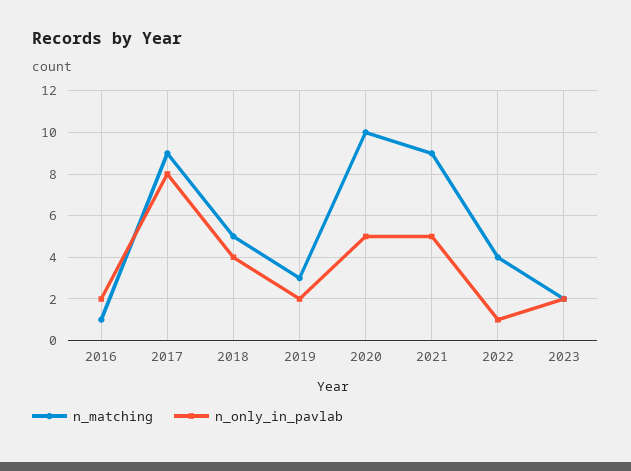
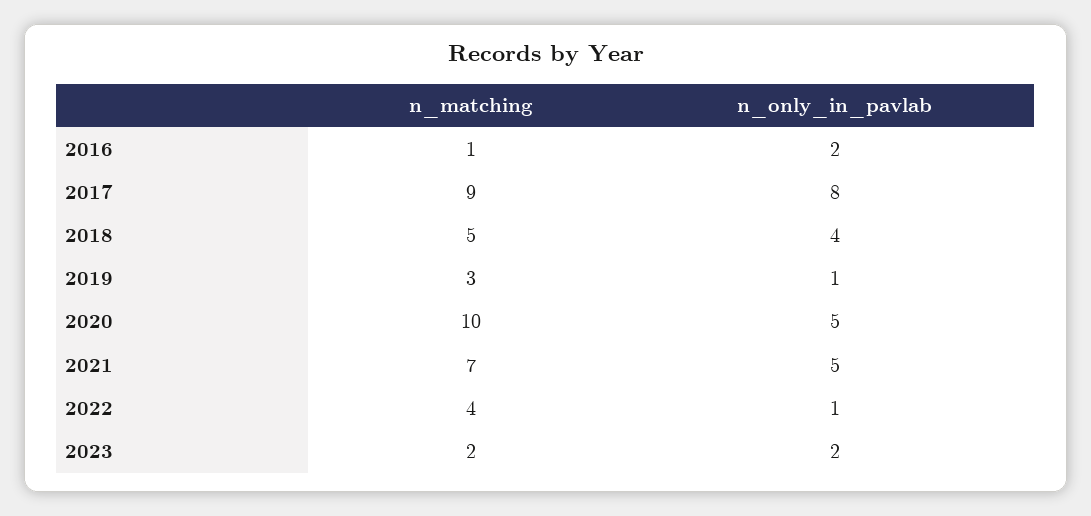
  {
    "n_matching": {
      "2016": 1,
      "2017": 9,
      "2018": 5,
      "2019": 3,
      "2020": 10,
-     "2021": 9,
+     "2021": 7,
      "2022": 4,
      "2023": 2
    },
    "n_only_in_pavlab": {
      "2016": 2,
      "2017": 8,
      "2018": 4,
-     "2019": 2,
+     "2019": 1,
      "2020": 5,
      "2021": 5,
      "2022": 1,
      "2023": 2
    }
  }

